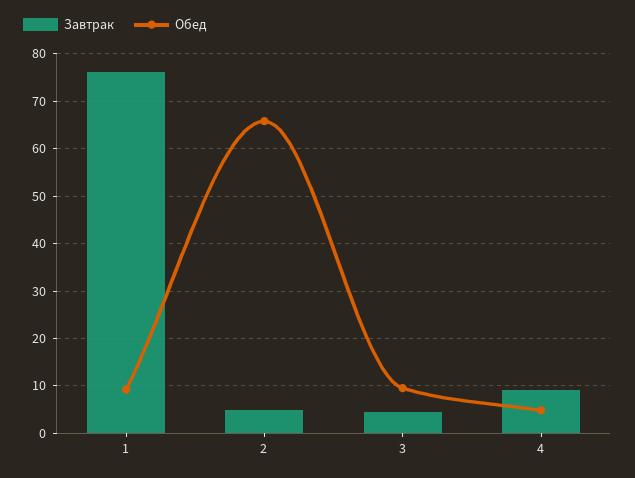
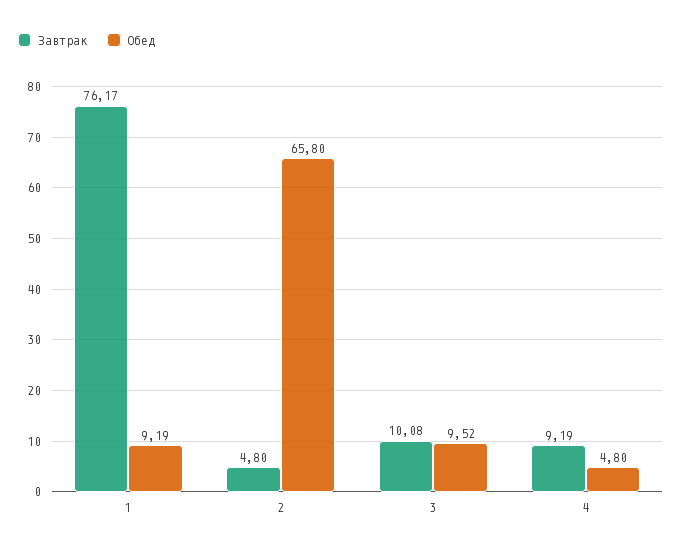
  {
    "Завтрак": {
      "1": 76.17,
      "2": 4.8,
-     "3": 4,
+     "3": 10.08,
      "4": 9.19
    },
    "Обед": {
      "1": 9.19,
      "2": 65.8,
      "3": 9.52,
      "4": 4.8
    }
  }

